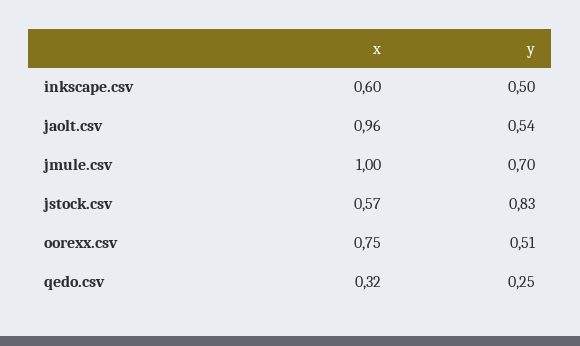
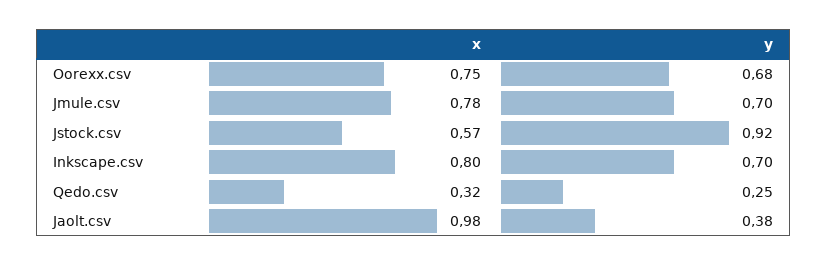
  {
    "x": {
-     "inkscape.csv": 0.6,
+     "inkscape.csv": 0.8,
-     "jaolt.csv": 0.96,
+     "jaolt.csv": 0.98,
-     "jmule.csv": 1,
+     "jmule.csv": 0.78,
      "jstock.csv": 0.57,
      "oorexx.csv": 0.75,
      "qedo.csv": 0.32
    },
    "y": {
-     "inkscape.csv": 0.5,
+     "inkscape.csv": 0.7,
-     "jaolt.csv": 0.54,
+     "jaolt.csv": 0.38,
      "jmule.csv": 0.7,
-     "jstock.csv": 0.83,
+     "jstock.csv": 0.92,
-     "oorexx.csv": 0.51,
+     "oorexx.csv": 0.68,
      "qedo.csv": 0.25
    }
  }

